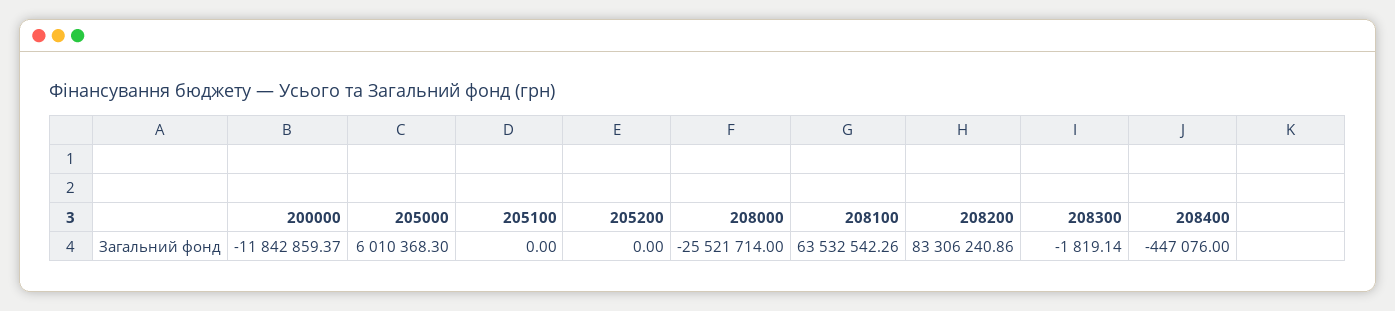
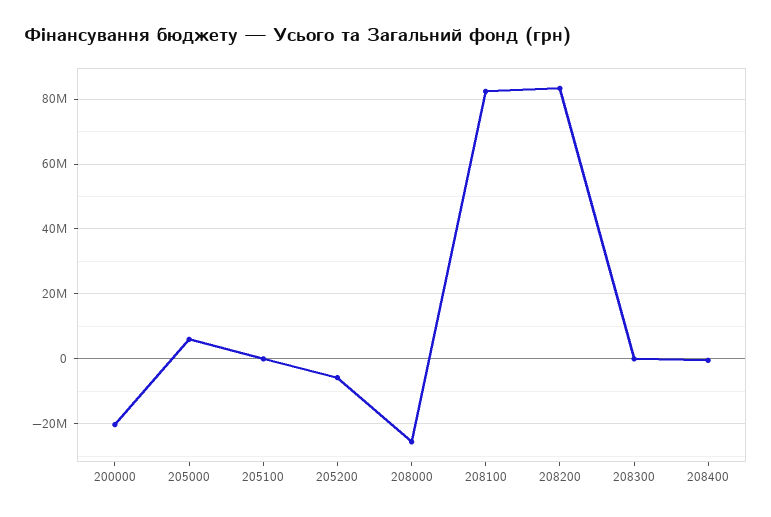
  {
-   "200000": -11842859.37,
+   "200000": -20000000,
    "205000": 6010368.3,
    "205100": 0,
-   "205200": 0,
+   "205200": -6000000,
    "208000": -25521714,
-   "208100": 63532542.26,
+   "208100": 82000000,
    "208200": 83306240.86,
    "208300": -1819.14,
    "208400": -447076
  }

